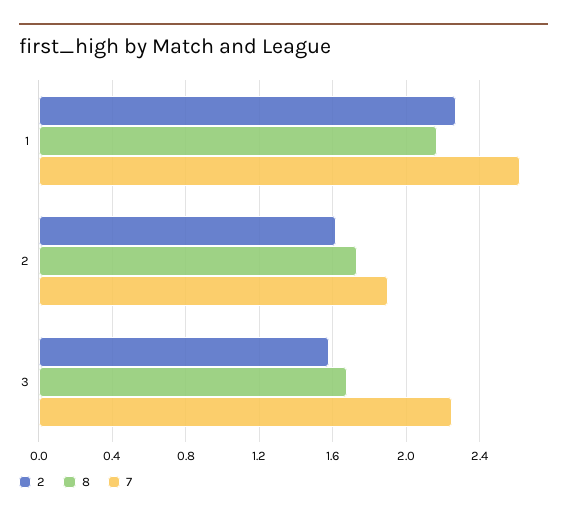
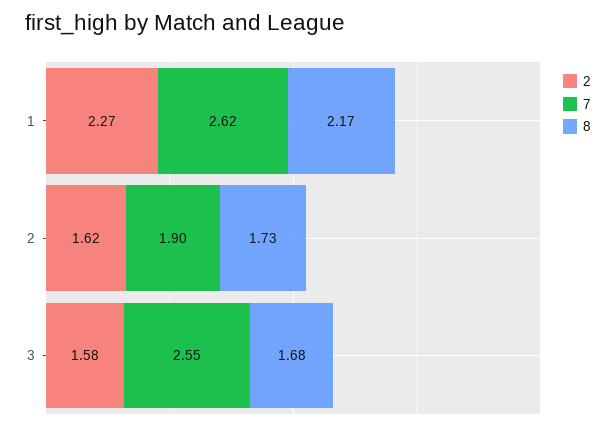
  {
    "2": {
      "1": 2.27,
      "2": 1.62,
      "3": 1.58
    },
    "8": {
      "1": 2.17,
      "2": 1.73,
      "3": 1.68
    },
    "7": {
      "1": 2.62,
      "2": 1.9,
-     "3": 2.25
+     "3": 2.55
    }
  }

